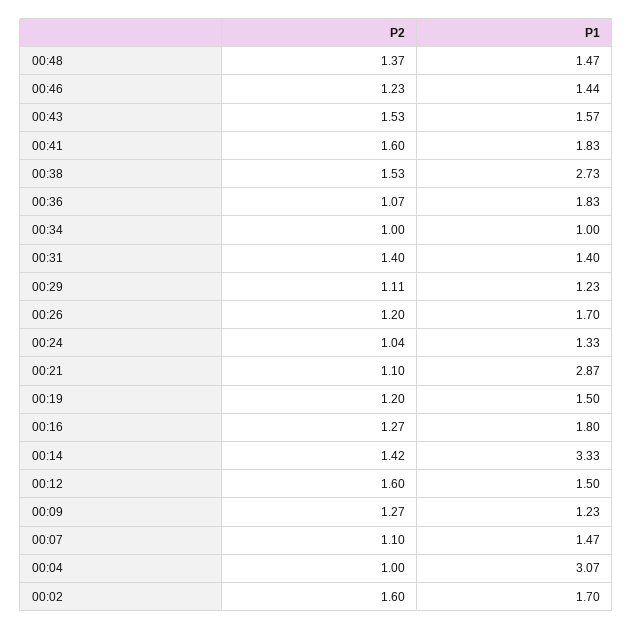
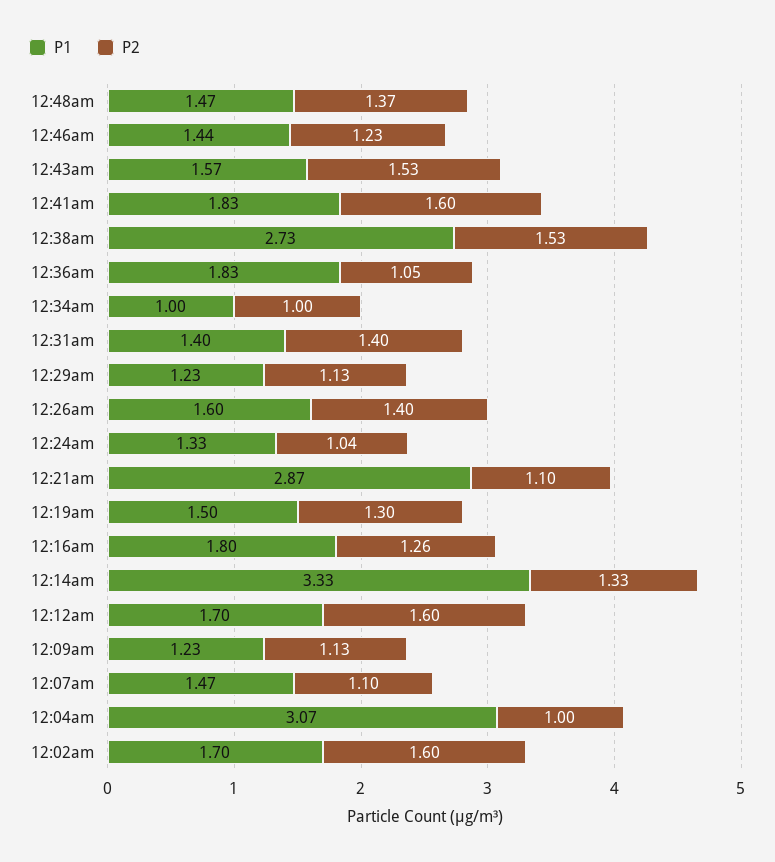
  {
    "P2": {
      "00:48": 1.37,
      "00:46": 1.23,
      "00:43": 1.53,
      "00:41": 1.6,
      "00:38": 1.53,
-     "00:36": 1.07,
+     "00:36": 1.05,
      "00:34": 1,
      "00:31": 1.4,
-     "00:29": 1.11,
+     "00:29": 1.13,
-     "00:26": 1.2,
+     "00:26": 1.4,
      "00:24": 1.04,
      "00:21": 1.1,
-     "00:19": 1.2,
+     "00:19": 1.3,
-     "00:16": 1.27,
+     "00:16": 1.26,
-     "00:14": 1.42,
+     "00:14": 1.33,
      "00:12": 1.6,
-     "00:09": 1.27,
+     "00:09": 1.13,
      "00:07": 1.1,
      "00:04": 1,
      "00:02": 1.6
    },
    "P1": {
      "00:48": 1.47,
      "00:46": 1.44,
      "00:43": 1.57,
      "00:41": 1.83,
      "00:38": 2.73,
      "00:36": 1.83,
      "00:34": 1,
      "00:31": 1.4,
      "00:29": 1.23,
-     "00:26": 1.7,
+     "00:26": 1.6,
      "00:24": 1.33,
      "00:21": 2.87,
      "00:19": 1.5,
      "00:16": 1.8,
      "00:14": 3.33,
-     "00:12": 1.5,
+     "00:12": 1.7,
      "00:09": 1.23,
      "00:07": 1.47,
      "00:04": 3.07,
      "00:02": 1.7
    }
  }

